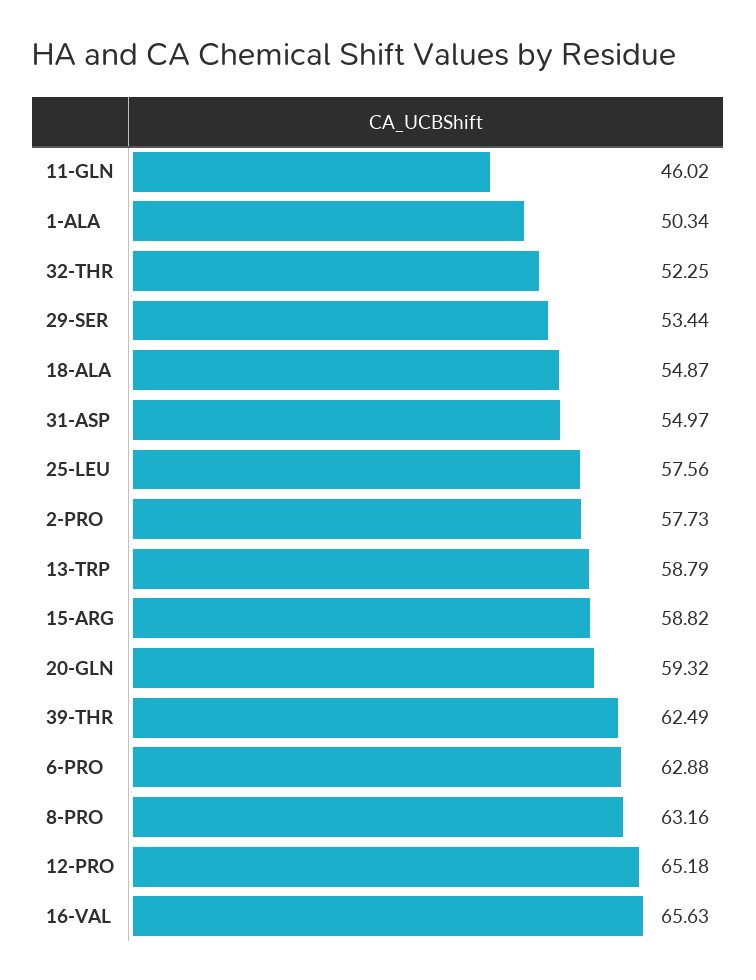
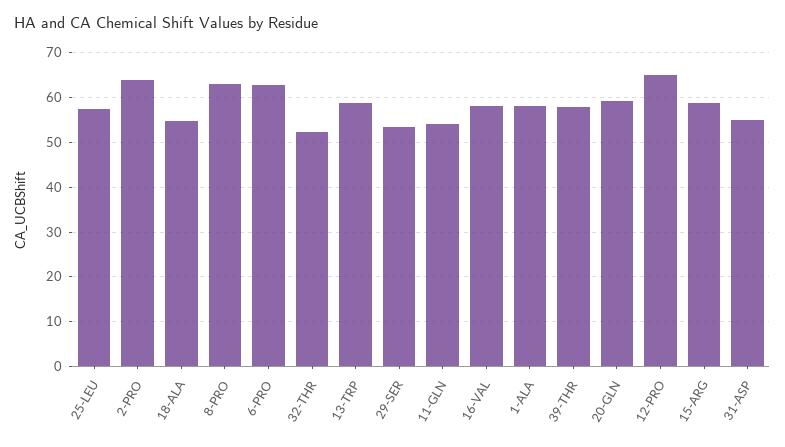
  {
-   "11-GLN": 46.02,
+   "11-GLN": 54,
-   "1-ALA": 50.34,
+   "1-ALA": 58,
    "32-THR": 52.25,
    "29-SER": 53.44,
    "18-ALA": 54.87,
    "31-ASP": 54.97,
    "25-LEU": 57.56,
-   "2-PRO": 57.73,
+   "2-PRO": 64,
    "13-TRP": 58.79,
    "15-ARG": 58.82,
    "20-GLN": 59.32,
-   "39-THR": 62.49,
+   "39-THR": 58,
    "6-PRO": 62.88,
    "8-PRO": 63.16,
    "12-PRO": 65.18,
-   "16-VAL": 65.63
+   "16-VAL": 58
  }

